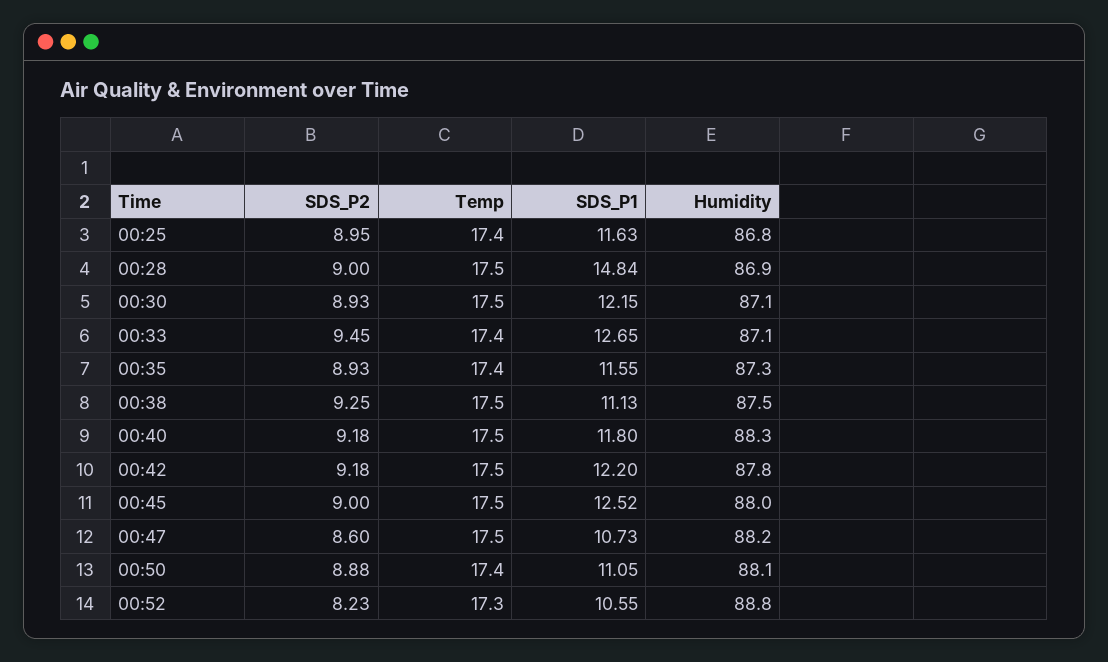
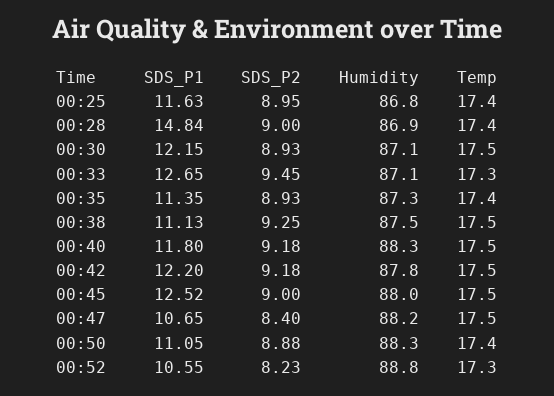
  {
    "SDS_P2": {
      "00:25": 8.95,
      "00:28": 9,
      "00:30": 8.93,
      "00:33": 9.45,
      "00:35": 8.93,
      "00:38": 9.25,
      "00:40": 9.18,
      "00:42": 9.18,
      "00:45": 9,
-     "00:47": 8.6,
+     "00:47": 8.4,
      "00:50": 8.88,
      "00:52": 8.23
    },
    "Temp": {
      "00:25": 17.4,
-     "00:28": 17.5,
+     "00:28": 17.4,
      "00:30": 17.5,
-     "00:33": 17.4,
+     "00:33": 17.3,
      "00:35": 17.4,
      "00:38": 17.5,
      "00:40": 17.5,
      "00:42": 17.5,
      "00:45": 17.5,
      "00:47": 17.5,
      "00:50": 17.4,
      "00:52": 17.3
    },
    "SDS_P1": {
      "00:25": 11.63,
      "00:28": 14.84,
      "00:30": 12.15,
      "00:33": 12.65,
-     "00:35": 11.55,
+     "00:35": 11.35,
      "00:38": 11.13,
      "00:40": 11.8,
      "00:42": 12.2,
      "00:45": 12.52,
-     "00:47": 10.73,
+     "00:47": 10.65,
      "00:50": 11.05,
      "00:52": 10.55
    },
    "Humidity": {
      "00:25": 86.8,
      "00:28": 86.9,
      "00:30": 87.1,
      "00:33": 87.1,
      "00:35": 87.3,
      "00:38": 87.5,
      "00:40": 88.3,
      "00:42": 87.8,
      "00:45": 88,
      "00:47": 88.2,
-     "00:50": 88.1,
+     "00:50": 88.3,
      "00:52": 88.8
    }
  }

